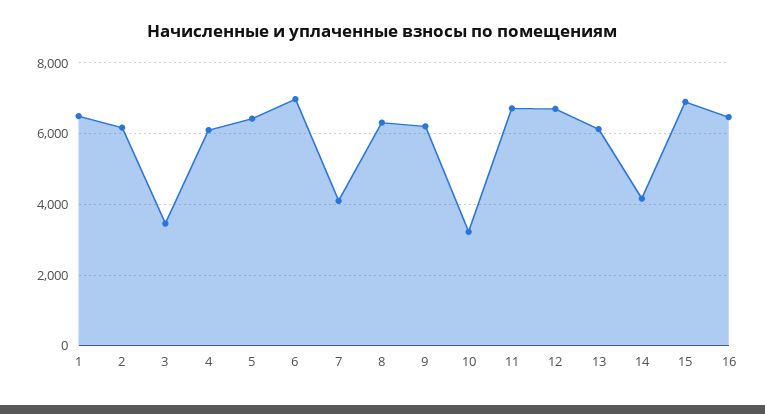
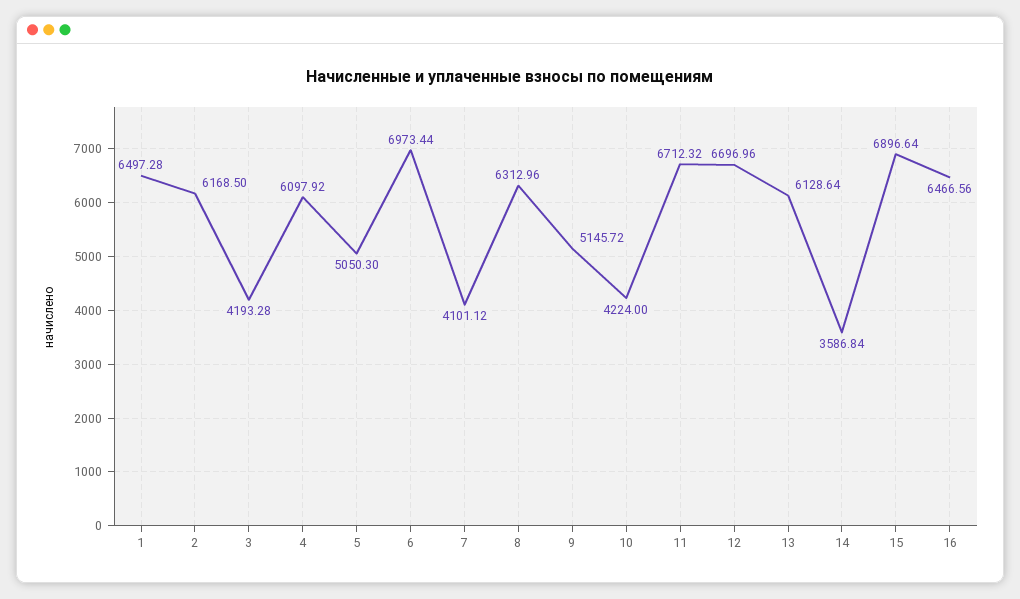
  {
    "1": 6497.28,
    "2": 6168.5,
-   "3": 3400,
+   "3": 4193.28,
    "4": 6097.92,
-   "5": 6400,
+   "5": 5050.3,
    "6": 6973.44,
    "7": 4101.12,
    "8": 6312.96,
-   "9": 6200,
+   "9": 5145.72,
-   "10": 3200,
+   "10": 4224,
    "11": 6712.32,
    "12": 6696.96,
    "13": 6128.64,
-   "14": 4200,
+   "14": 3586.84,
    "15": 6896.64,
    "16": 6466.56
  }

